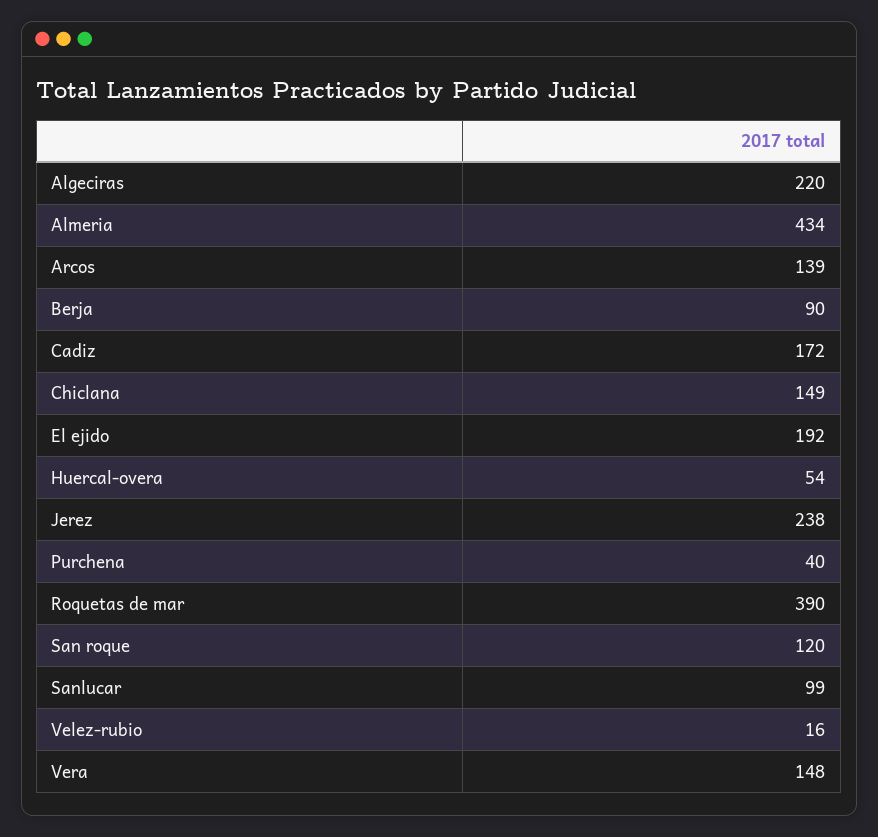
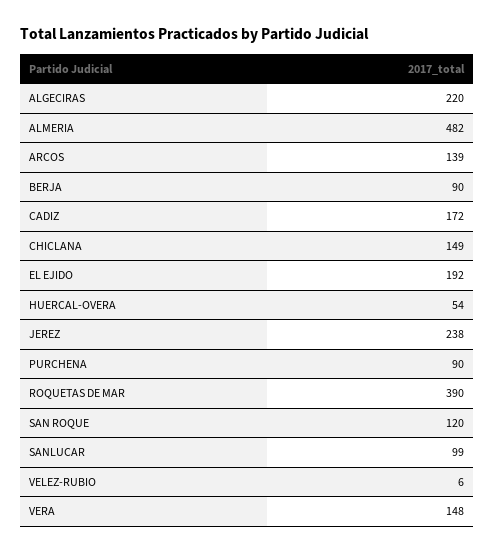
  {
    "Algeciras": 220,
-   "Almeria": 434,
+   "Almeria": 482,
    "Arcos": 139,
    "Berja": 90,
    "Cadiz": 172,
    "Chiclana": 149,
    "El ejido": 192,
    "Huercal-overa": 54,
    "Jerez": 238,
-   "Purchena": 40,
+   "Purchena": 90,
    "Roquetas de mar": 390,
    "San roque": 120,
    "Sanlucar": 99,
-   "Velez-rubio": 16,
+   "Velez-rubio": 6,
    "Vera": 148
  }

